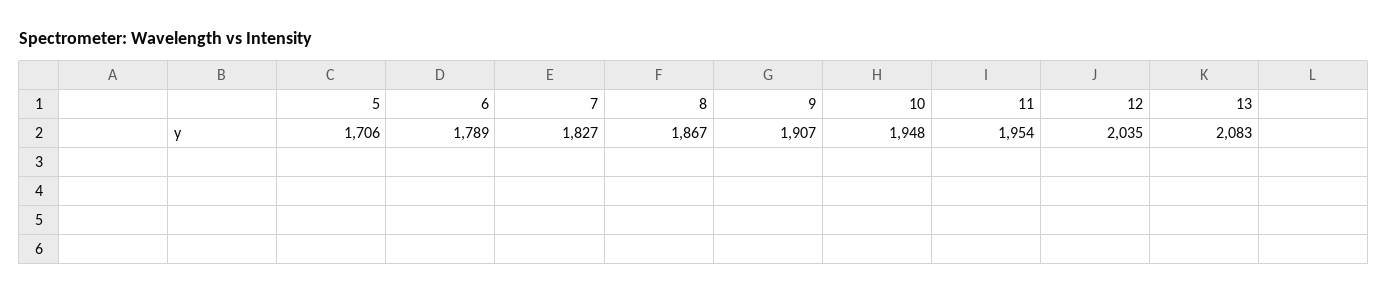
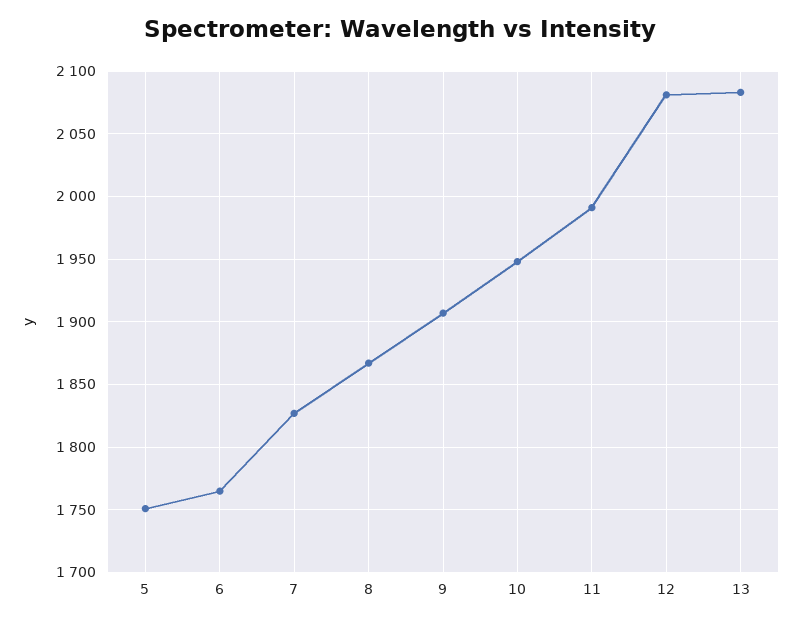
  {
-   "5": 1706,
+   "5": 1750,
-   "6": 1789,
+   "6": 1765,
    "7": 1827,
    "8": 1867,
    "9": 1907,
    "10": 1948,
-   "11": 1954,
+   "11": 1990,
-   "12": 2035,
+   "12": 2080,
    "13": 2083
  }

